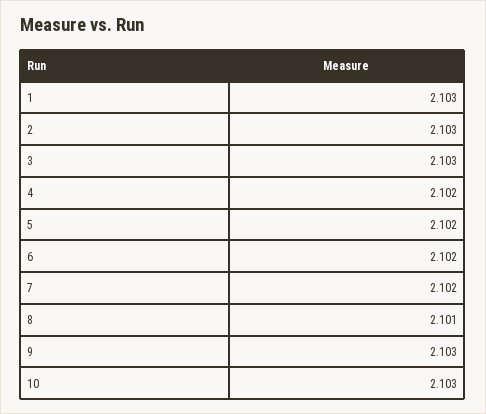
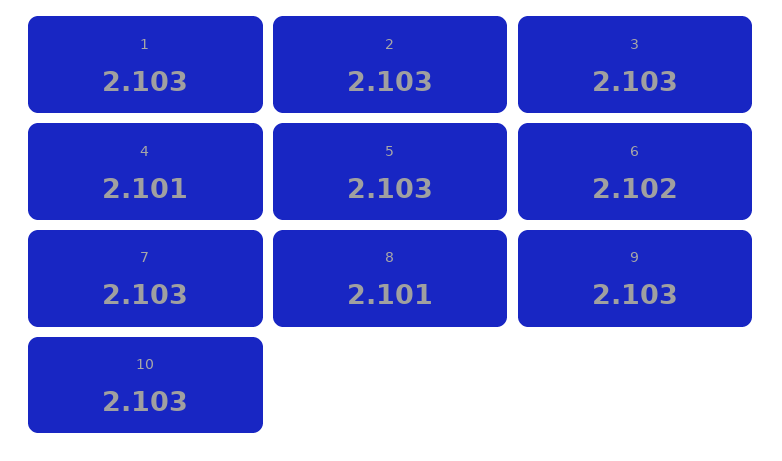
  {
    "1": 2.103,
    "2": 2.103,
    "3": 2.103,
-   "4": 2.102,
+   "4": 2.101,
-   "5": 2.102,
+   "5": 2.103,
    "6": 2.102,
-   "7": 2.102,
+   "7": 2.103,
    "8": 2.101,
    "9": 2.103,
    "10": 2.103
  }

